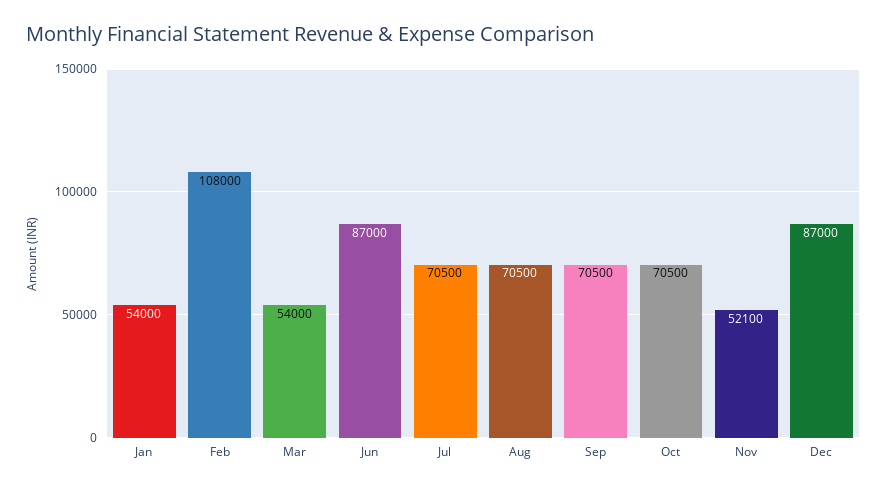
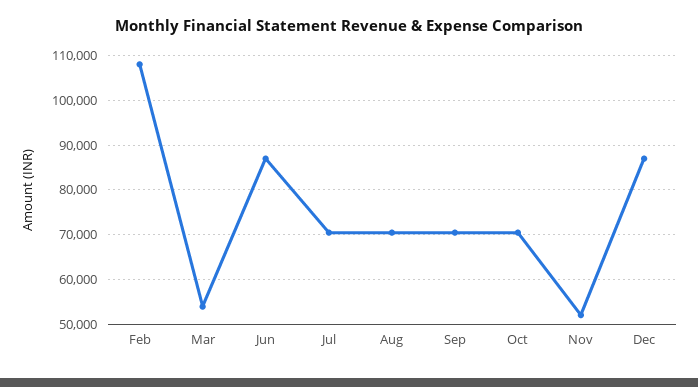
  {
-   "Jan": 54000,
    "Feb": 108000,
    "Mar": 54000,
    "Jun": 87000,
    "Jul": 70500,
    "Aug": 70500,
    "Sep": 70500,
    "Oct": 70500,
    "Nov": 52100,
    "Dec": 87000
  }

